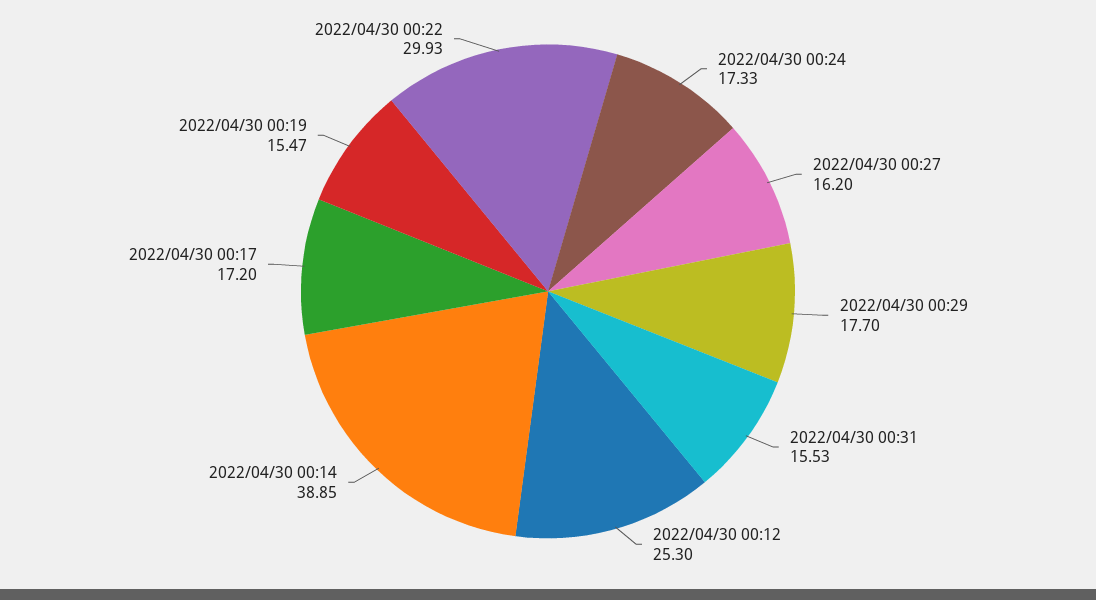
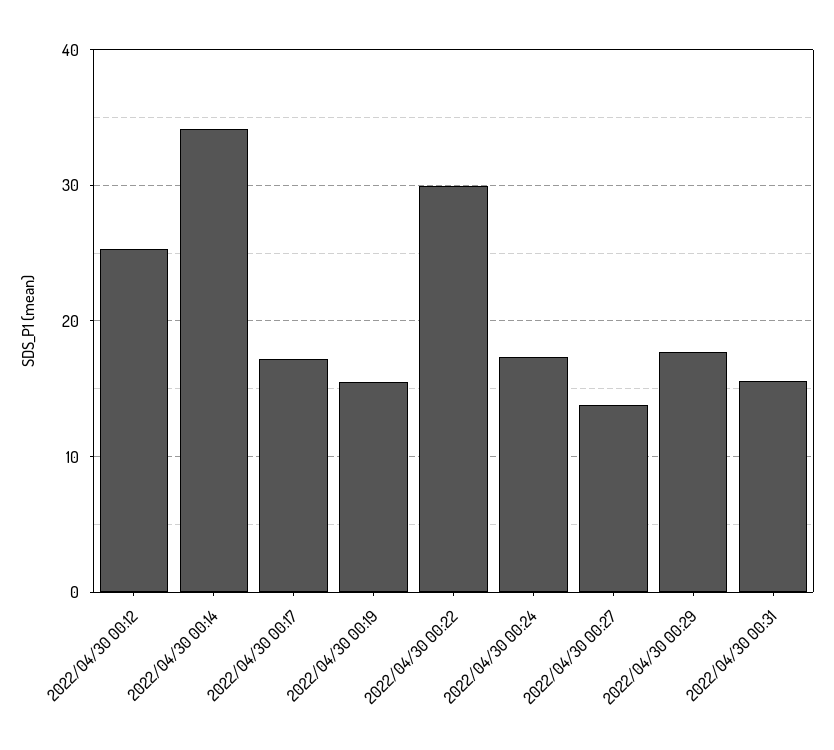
  {
    "2022/04/30 00:24": 17.33,
-   "2022/04/30 00:27": 16.2,
+   "2022/04/30 00:27": 14,
    "2022/04/30 00:29": 17.7,
    "2022/04/30 00:31": 15.53,
    "2022/04/30 00:12": 25.3,
-   "2022/04/30 00:14": 38.85,
+   "2022/04/30 00:14": 34,
    "2022/04/30 00:17": 17.2,
    "2022/04/30 00:19": 15.47,
    "2022/04/30 00:22": 29.93
  }

